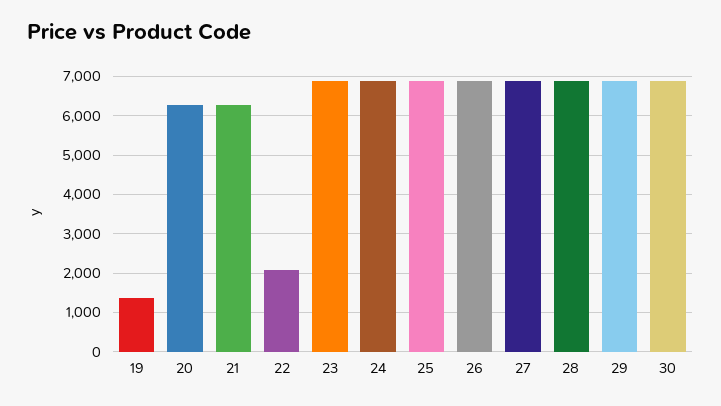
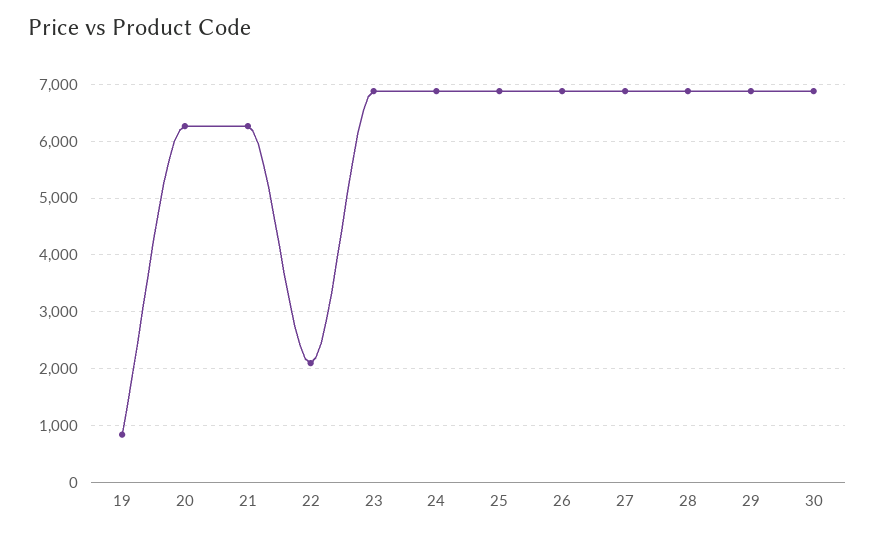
  {
-   "19": 1400,
+   "19": 800,
    "20": 6200,
    "21": 6200,
    "22": 2000,
    "23": 6800,
    "24": 6800,
    "25": 6800,
    "26": 6800,
    "27": 6800,
    "28": 6800,
    "29": 6800,
    "30": 6800
  }

